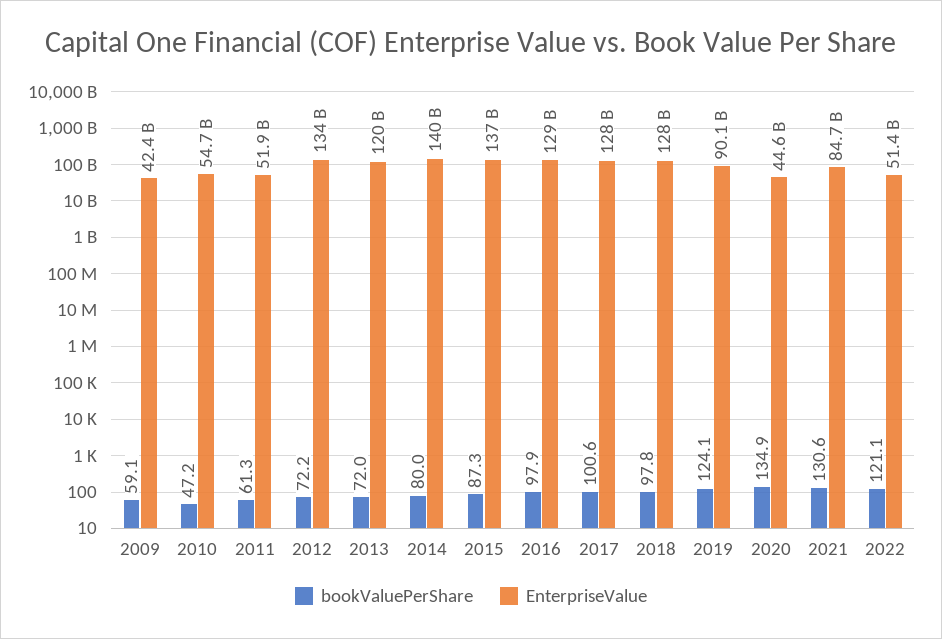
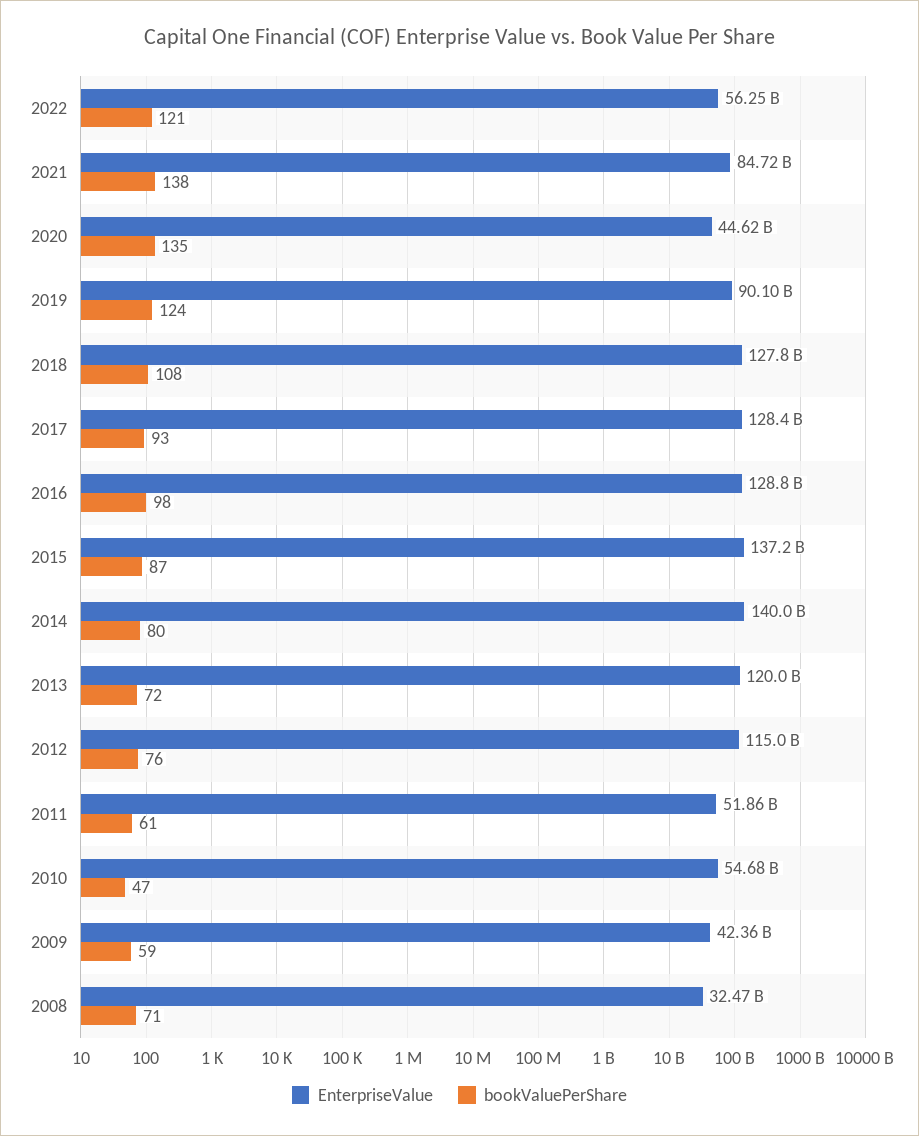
  {
    "bookValuePerShare": {
      "2009": 59.1,
      "2010": 47.2,
      "2011": 61.3,
-     "2012": 72.2,
+     "2012": 76,
      "2013": 72,
      "2014": 80,
      "2015": 87.3,
      "2016": 97.9,
-     "2017": 100.6,
+     "2017": 93,
-     "2018": 97.8,
+     "2018": 108,
      "2019": 124.1,
      "2020": 134.9,
-     "2021": 130.6,
+     "2021": 138,
-     "2022": 121.1
+     "2022": 121.1,
+     "2008": 71
    },
    "EnterpriseValue": {
      "2009": 42360000000,
      "2010": 54680000000,
      "2011": 51860000000,
-     "2012": 134000000000,
+     "2012": 115000000000,
      "2013": 120000000000,
      "2014": 140000000000,
      "2015": 137200000000,
      "2016": 128800000000,
      "2017": 128400000000,
      "2018": 127800000000,
      "2019": 90100000000,
      "2020": 44620000000,
      "2021": 84720000000,
-     "2022": 51400000000
+     "2022": 56250000000,
+     "2008": 32470000000
    }
  }

